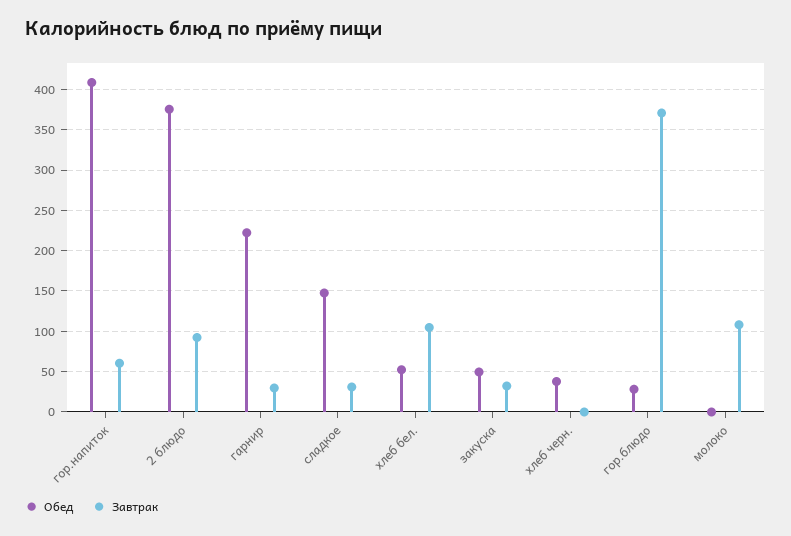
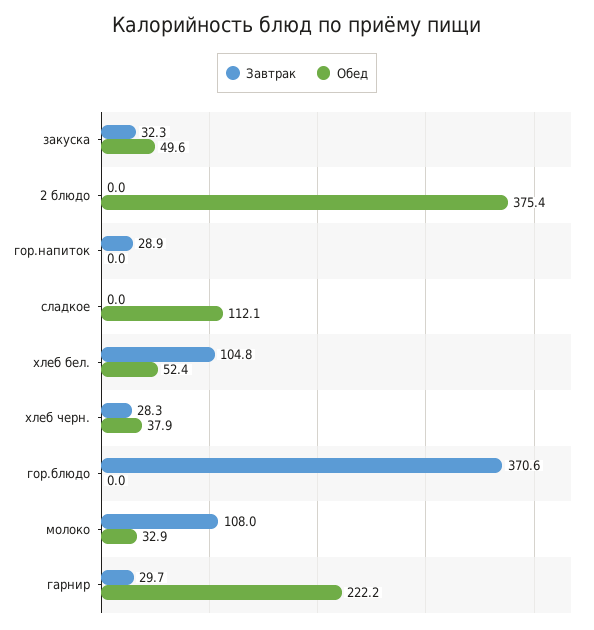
  {
    "Обед": {
-     "гор.напиток": 410,
+     "гор.напиток": 0,
      "2 блюдо": 375.4,
      "гарнир": 222.2,
-     "сладкое": 150,
+     "сладкое": 112.1,
      "хлеб бел.": 52.4,
      "закуска": 49.6,
      "хлеб черн.": 37.9,
-     "гор.блюдо": 30,
+     "гор.блюдо": 0,
-     "молоко": 0
+     "молоко": 32.9
    },
    "Завтрак": {
-     "гор.напиток": 60,
+     "гор.напиток": 28.9,
-     "2 блюдо": 90,
+     "2 блюдо": 0,
      "гарнир": 29.7,
-     "сладкое": 30,
+     "сладкое": 0,
      "хлеб бел.": 104.8,
      "закуска": 32.3,
-     "хлеб черн.": 0,
+     "хлеб черн.": 28.3,
      "гор.блюдо": 370.6,
      "молоко": 108
    }
  }

